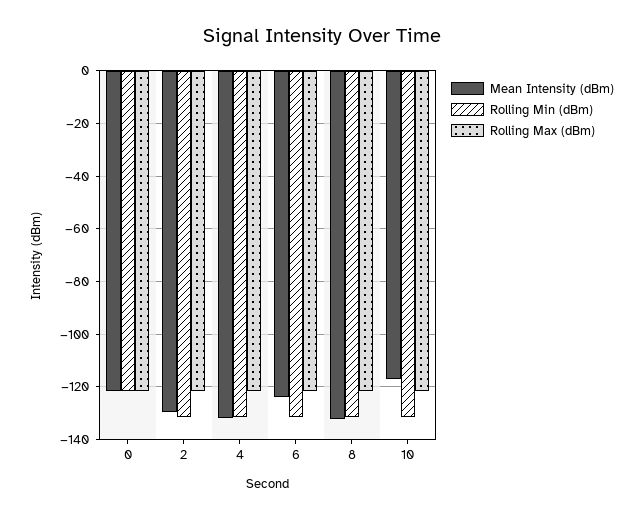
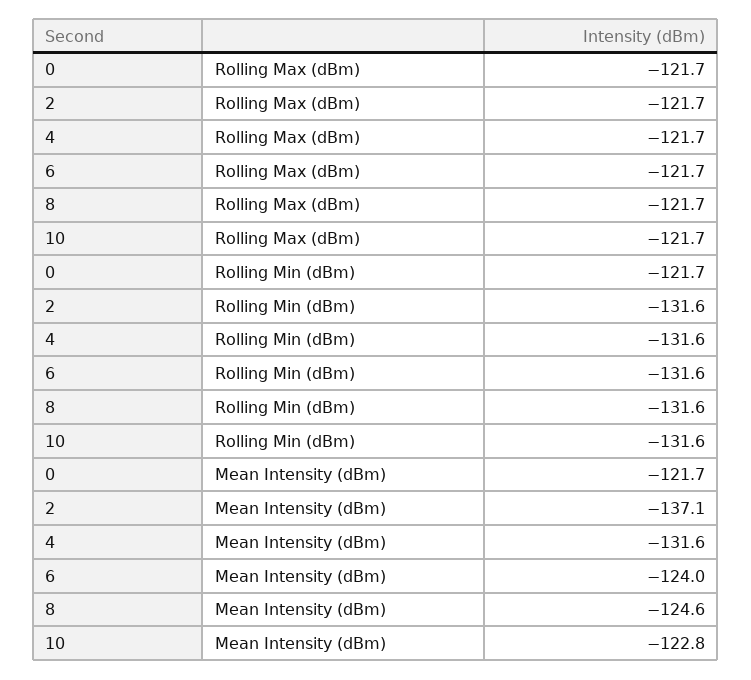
  {
    "Mean Intensity (dBm)": {
      "0": -121.7,
-     "2": -130,
+     "2": -137.1,
      "4": -131.6,
      "6": -124,
-     "8": -132.5,
+     "8": -124.6,
-     "10": -117.5
+     "10": -122.8
    },
    "Rolling Min (dBm)": {
      "0": -121.7,
      "2": -131.6,
      "4": -131.6,
      "6": -131.6,
      "8": -131.6,
      "10": -131.6
    },
    "Rolling Max (dBm)": {
      "0": -121.7,
      "2": -121.7,
      "4": -121.7,
      "6": -121.7,
      "8": -121.7,
      "10": -121.7
    }
  }

